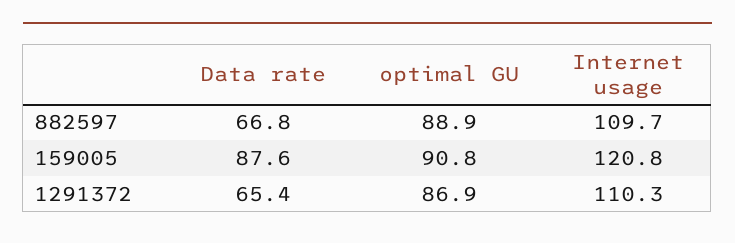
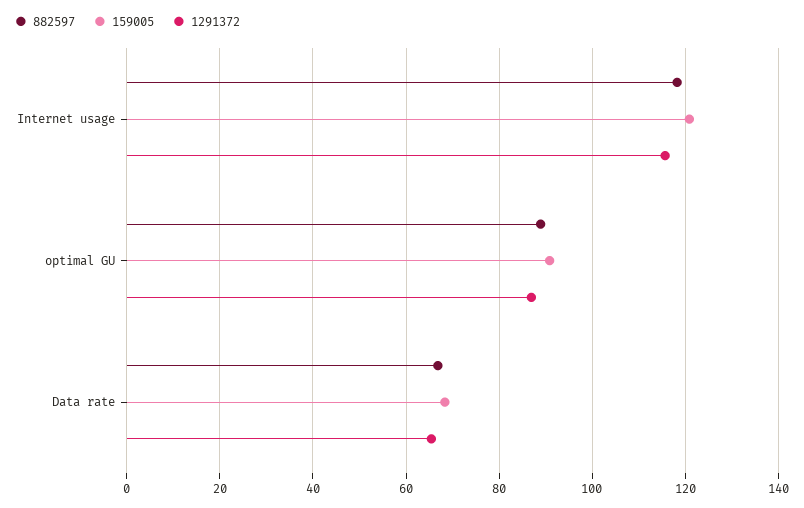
  {
    "882597": {
      "Data rate": 66.8,
      "optimal GU": 88.9,
-     "Internet usage": 109.7
+     "Internet usage": 118
    },
    "159005": {
-     "Data rate": 87.6,
+     "Data rate": 68,
      "optimal GU": 90.8,
      "Internet usage": 120.8
    },
    "1291372": {
      "Data rate": 65.4,
      "optimal GU": 86.9,
-     "Internet usage": 110.3
+     "Internet usage": 116
    }
  }

